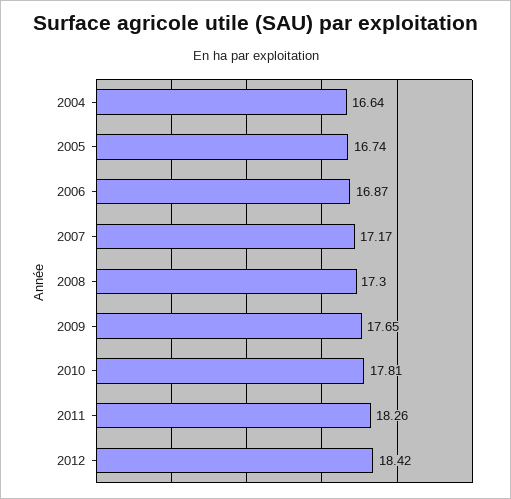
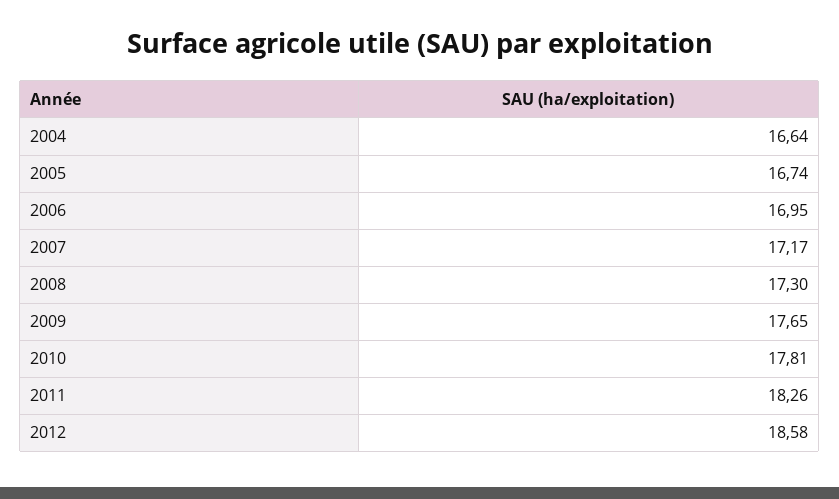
  {
    "2004": 16.64,
    "2005": 16.74,
-   "2006": 16.87,
+   "2006": 16.95,
    "2007": 17.17,
    "2008": 17.3,
    "2009": 17.65,
    "2010": 17.81,
    "2011": 18.26,
-   "2012": 18.42
+   "2012": 18.58
  }

